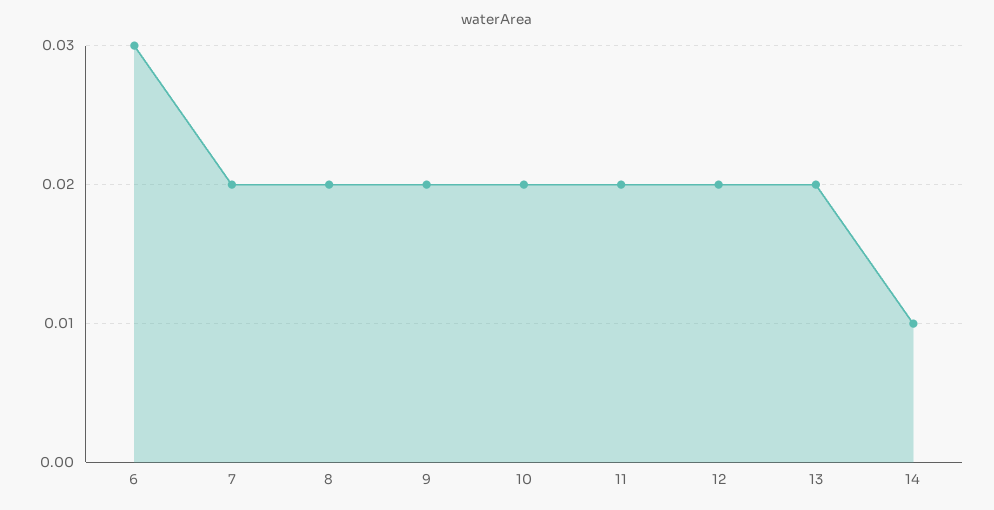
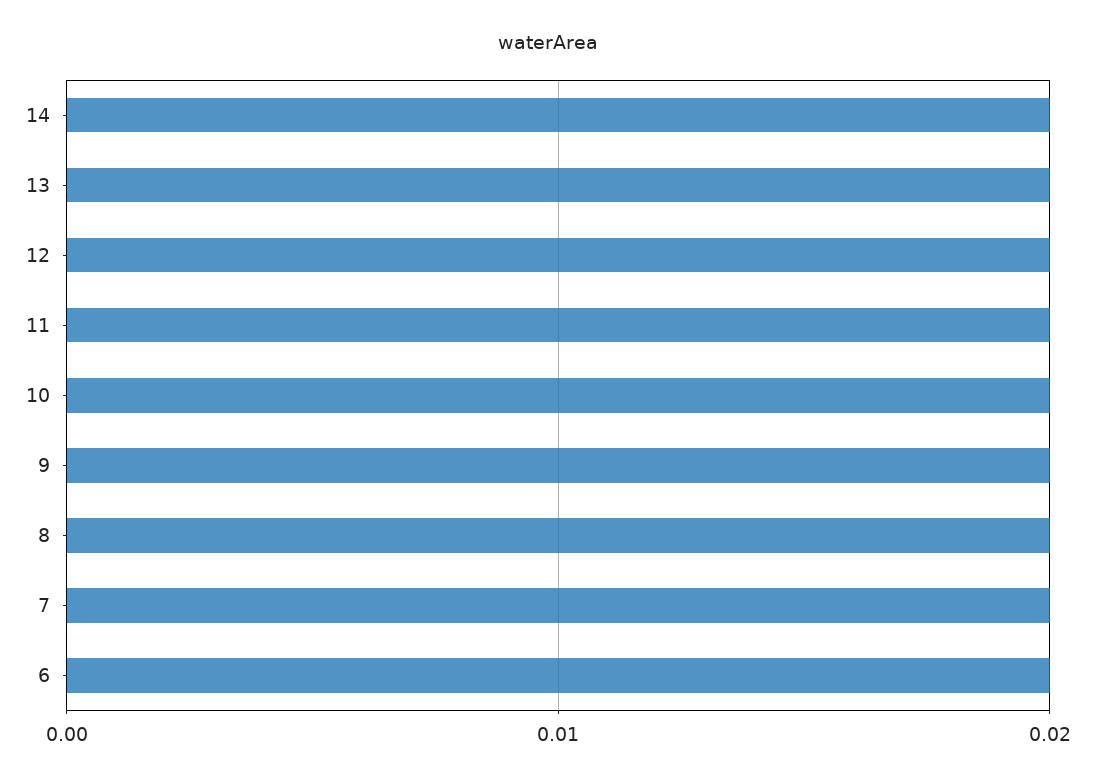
  {
-   "6": 0.03,
+   "6": 0.02,
    "7": 0.02,
    "8": 0.02,
    "9": 0.02,
    "10": 0.02,
    "11": 0.02,
    "12": 0.02,
    "13": 0.02,
-   "14": 0.01
+   "14": 0.02
  }

